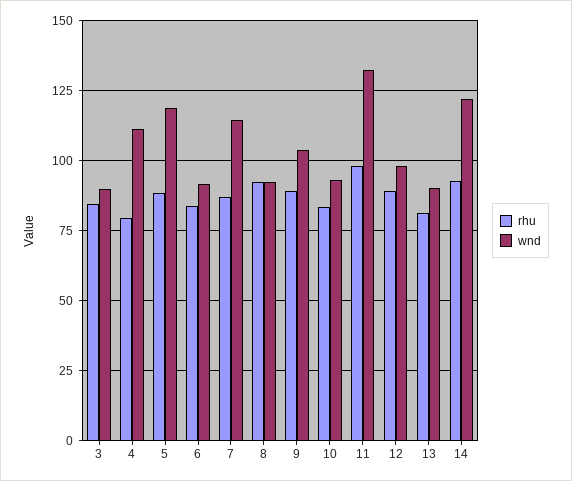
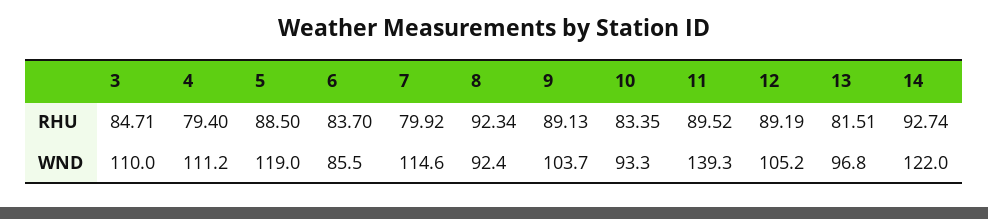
  {
    "rhu": {
      "3": 84.71,
      "4": 79.4,
      "5": 88.5,
      "6": 83.7,
-     "7": 87.5,
+     "7": 79.92,
      "8": 92.34,
      "9": 89.13,
      "10": 83.35,
-     "11": 97.5,
+     "11": 89.52,
      "12": 89.19,
      "13": 81.51,
      "14": 92.74
    },
    "wnd": {
-     "3": 90,
+     "3": 110,
      "4": 111.2,
      "5": 119,
-     "6": 92.5,
+     "6": 85.5,
      "7": 114.6,
      "8": 92.4,
      "9": 103.7,
      "10": 93.3,
-     "11": 132.5,
+     "11": 139.3,
-     "12": 97.5,
+     "12": 105.2,
-     "13": 90,
+     "13": 96.8,
      "14": 122
    }
  }

